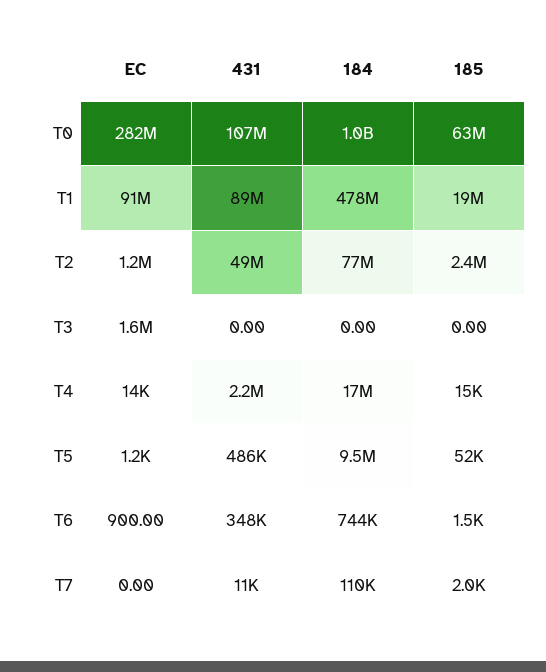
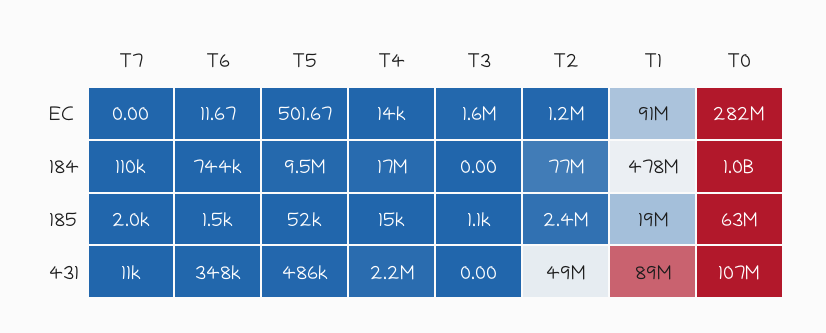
  {
    "EC": {
      "T0": 282000000,
      "T1": 91000000,
      "T2": 1200000,
      "T3": 1600000,
      "T4": 14000,
-     "T5": 1200,
+     "T5": 501.67,
-     "T6": 900,
+     "T6": 11.67,
      "T7": 0
    },
    "431": {
      "T0": 107000000,
      "T1": 89000000,
      "T2": 49000000,
      "T3": 0,
      "T4": 2200000,
      "T5": 486000,
      "T6": 348000,
      "T7": 11000
    },
    "184": {
      "T0": 1000000000,
      "T1": 478000000,
      "T2": 77000000,
      "T3": 0,
      "T4": 17000000,
      "T5": 9500000,
      "T6": 744000,
      "T7": 110000
    },
    "185": {
      "T0": 63000000,
      "T1": 19000000,
      "T2": 2400000,
-     "T3": 0,
+     "T3": 1100,
      "T4": 15000,
      "T5": 52000,
      "T6": 1500,
      "T7": 2000
    }
  }

